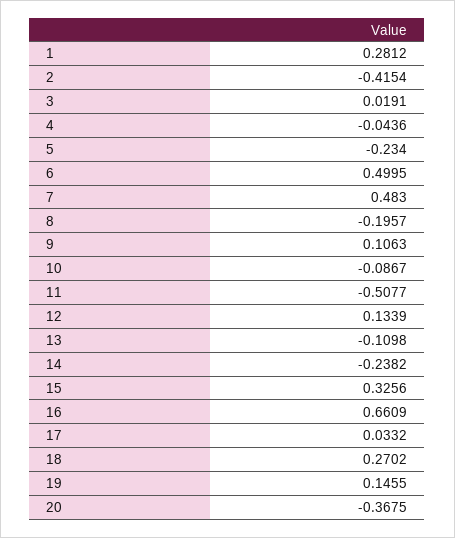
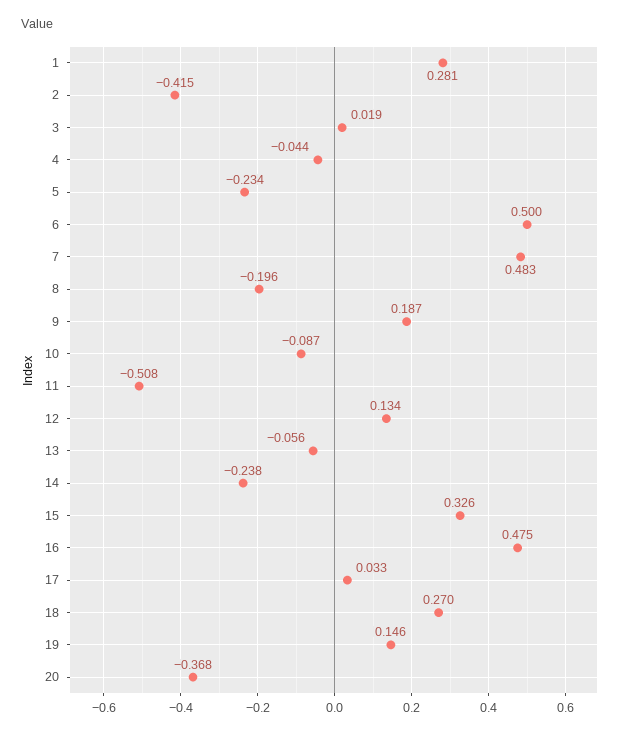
  {
    "1": 0.2812,
    "2": -0.4154,
    "3": 0.0191,
    "4": -0.0436,
    "5": -0.234,
    "6": 0.4995,
    "7": 0.483,
    "8": -0.1957,
-   "9": 0.1063,
+   "9": 0.187,
    "10": -0.0867,
    "11": -0.5077,
    "12": 0.1339,
-   "13": -0.1098,
+   "13": -0.056,
    "14": -0.2382,
    "15": 0.3256,
-   "16": 0.6609,
+   "16": 0.475,
    "17": 0.0332,
    "18": 0.2702,
    "19": 0.1455,
    "20": -0.3675
  }

